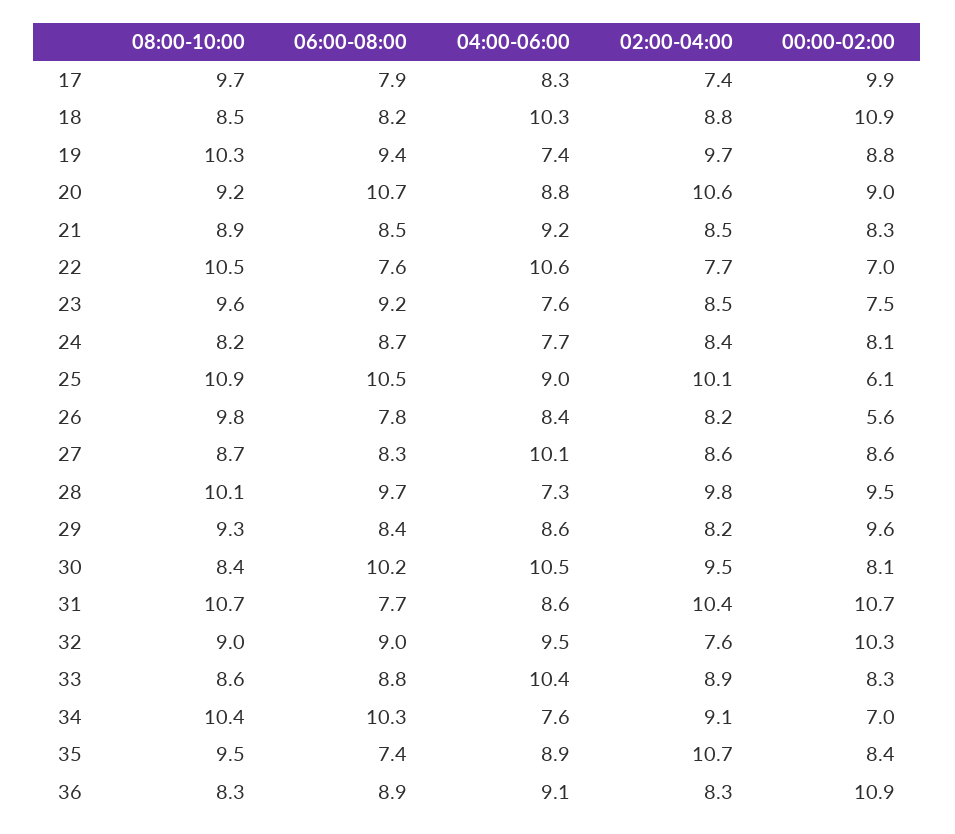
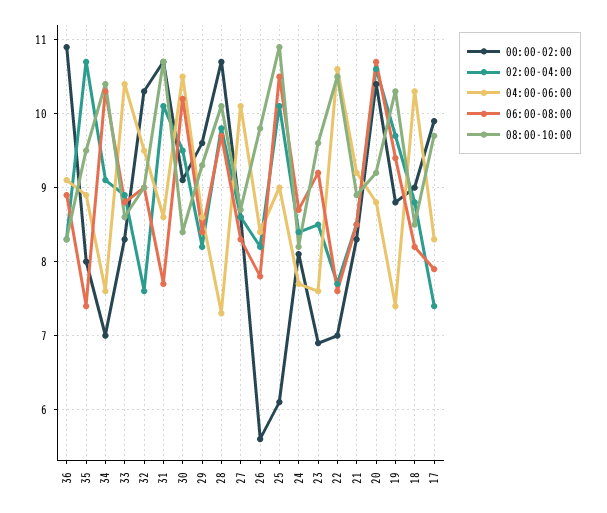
  {
    "08:00-10:00": {
      "17": 9.7,
      "18": 8.5,
      "19": 10.3,
      "20": 9.2,
      "21": 8.9,
      "22": 10.5,
      "23": 9.6,
      "24": 8.2,
      "25": 10.9,
      "26": 9.8,
      "27": 8.7,
      "28": 10.1,
      "29": 9.3,
      "30": 8.4,
      "31": 10.7,
      "32": 9,
      "33": 8.6,
      "34": 10.4,
      "35": 9.5,
      "36": 8.3
    },
    "06:00-08:00": {
      "17": 7.9,
      "18": 8.2,
      "19": 9.4,
      "20": 10.7,
      "21": 8.5,
      "22": 7.6,
      "23": 9.2,
      "24": 8.7,
      "25": 10.5,
      "26": 7.8,
      "27": 8.3,
      "28": 9.7,
      "29": 8.4,
      "30": 10.2,
      "31": 7.7,
      "32": 9,
      "33": 8.8,
      "34": 10.3,
      "35": 7.4,
      "36": 8.9
    },
    "04:00-06:00": {
      "17": 8.3,
      "18": 10.3,
      "19": 7.4,
      "20": 8.8,
      "21": 9.2,
      "22": 10.6,
      "23": 7.6,
      "24": 7.7,
      "25": 9,
      "26": 8.4,
      "27": 10.1,
      "28": 7.3,
      "29": 8.6,
      "30": 10.5,
      "31": 8.6,
      "32": 9.5,
      "33": 10.4,
      "34": 7.6,
      "35": 8.9,
      "36": 9.1
    },
    "02:00-04:00": {
      "17": 7.4,
      "18": 8.8,
      "19": 9.7,
      "20": 10.6,
      "21": 8.5,
      "22": 7.7,
      "23": 8.5,
      "24": 8.4,
      "25": 10.1,
      "26": 8.2,
      "27": 8.6,
      "28": 9.8,
      "29": 8.2,
      "30": 9.5,
-     "31": 10.4,
+     "31": 10.1,
      "32": 7.6,
      "33": 8.9,
      "34": 9.1,
      "35": 10.7,
      "36": 8.3
    },
    "00:00-02:00": {
      "17": 9.9,
-     "18": 10.9,
+     "18": 9,
      "19": 8.8,
-     "20": 9,
+     "20": 10.4,
      "21": 8.3,
      "22": 7,
-     "23": 7.5,
+     "23": 6.9,
      "24": 8.1,
      "25": 6.1,
      "26": 5.6,
      "27": 8.6,
-     "28": 9.5,
+     "28": 10.7,
      "29": 9.6,
-     "30": 8.1,
+     "30": 9.1,
      "31": 10.7,
      "32": 10.3,
      "33": 8.3,
      "34": 7,
-     "35": 8.4,
+     "35": 8,
      "36": 10.9
    }
  }

